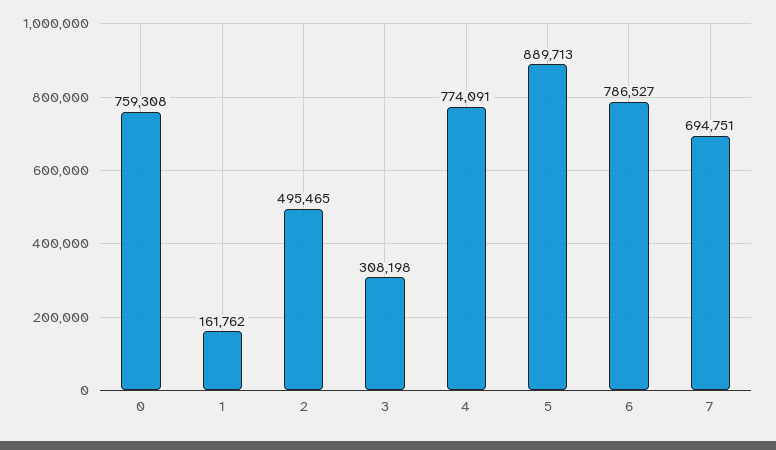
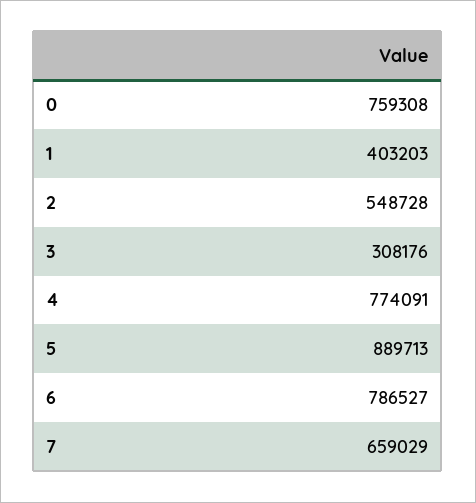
  {
    "0": 759308,
-   "1": 161762,
+   "1": 403203,
-   "2": 495465,
+   "2": 548728,
-   "3": 308198,
+   "3": 308176,
    "4": 774091,
    "5": 889713,
    "6": 786527,
-   "7": 694751
+   "7": 659029
  }

